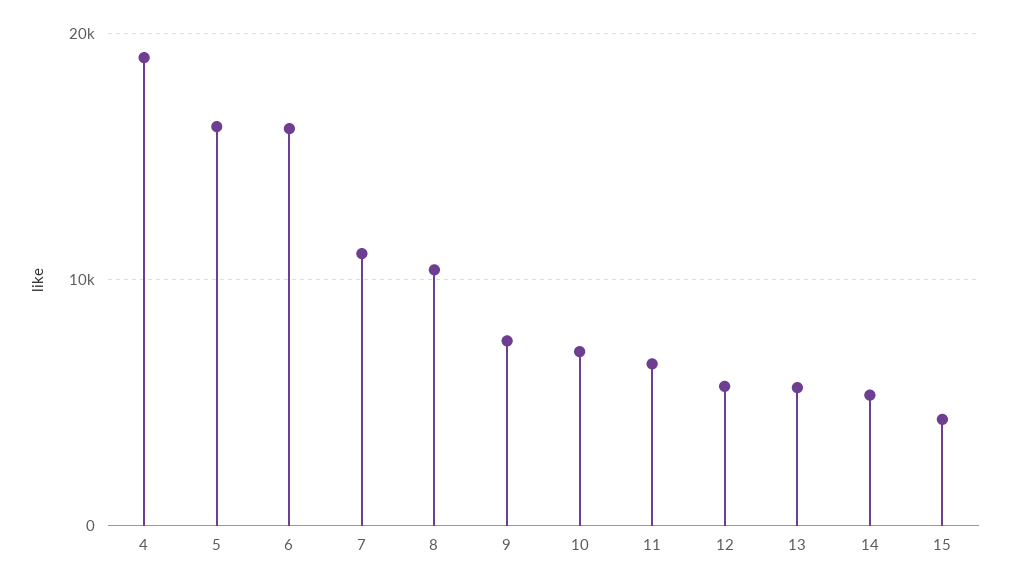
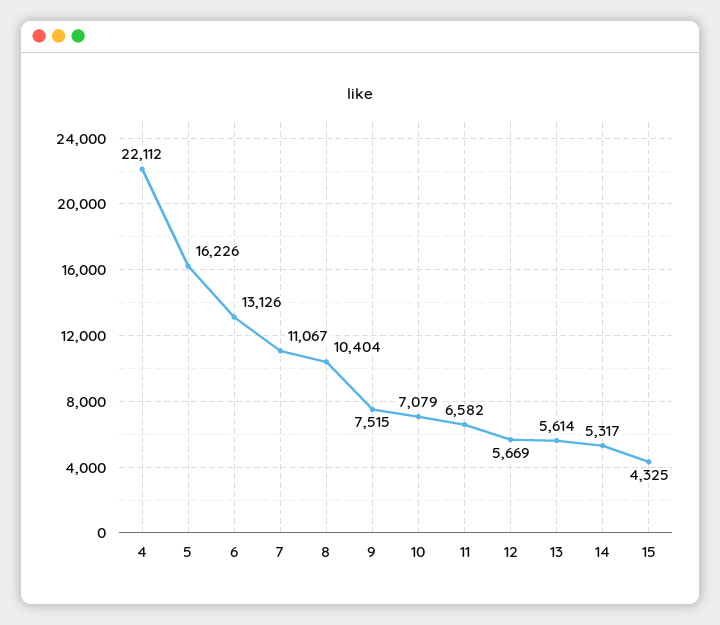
  {
-   "4": 19000,
+   "4": 22112,
    "5": 16226,
-   "6": 16000,
+   "6": 13126,
    "7": 11067,
    "8": 10404,
    "9": 7515,
    "10": 7079,
    "11": 6582,
    "12": 5669,
    "13": 5614,
    "14": 5317,
    "15": 4325
  }

